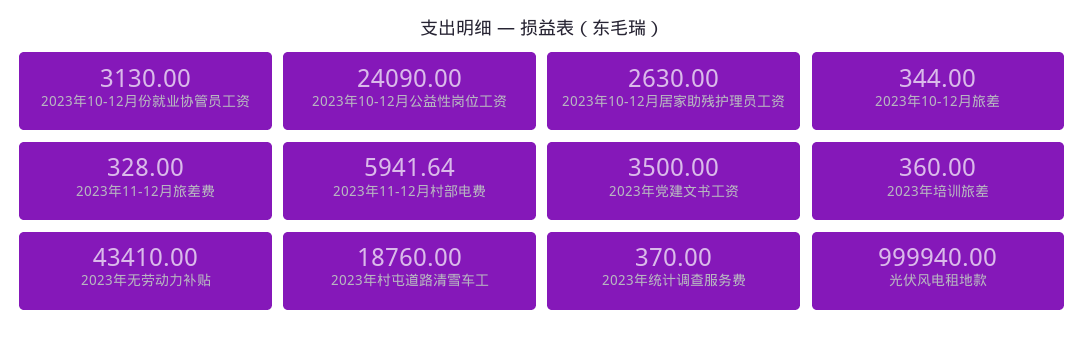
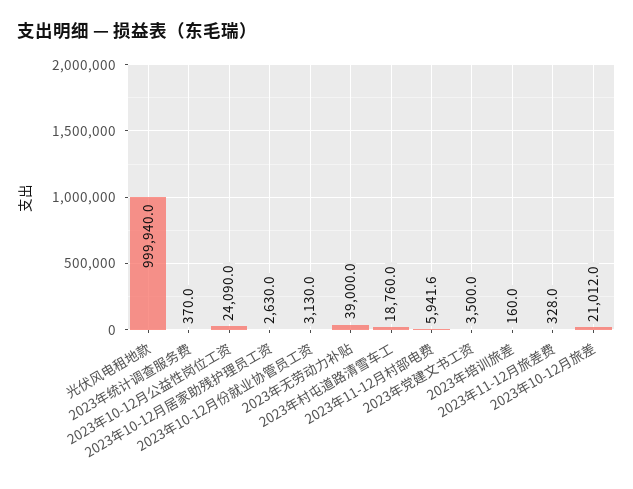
  {
    "2023年10-12月份就业协管员工资": 3130,
    "2023年10-12月公益性岗位工资": 24090,
    "2023年10-12月居家助残护理员工资": 2630,
-   "2023年10-12月旅差": 344,
+   "2023年10-12月旅差": 21012,
    "2023年11-12月旅差费": 328,
    "2023年11-12月村部电费": 5941.64,
    "2023年党建文书工资": 3500,
-   "2023年培训旅差": 360,
+   "2023年培训旅差": 160,
-   "2023年无劳动力补贴": 43410,
+   "2023年无劳动力补贴": 39000,
    "2023年村屯道路清雪车工": 18760,
    "2023年统计调查服务费": 370,
    "光伏风电租地款": 999940
  }

